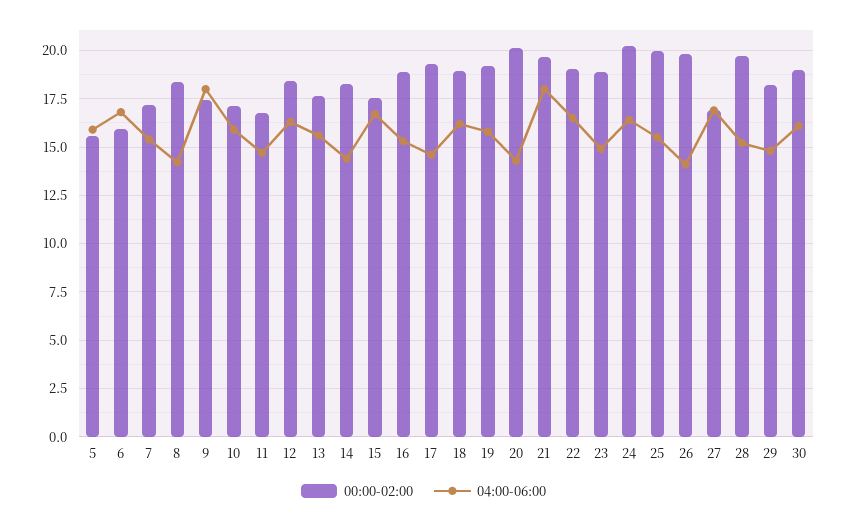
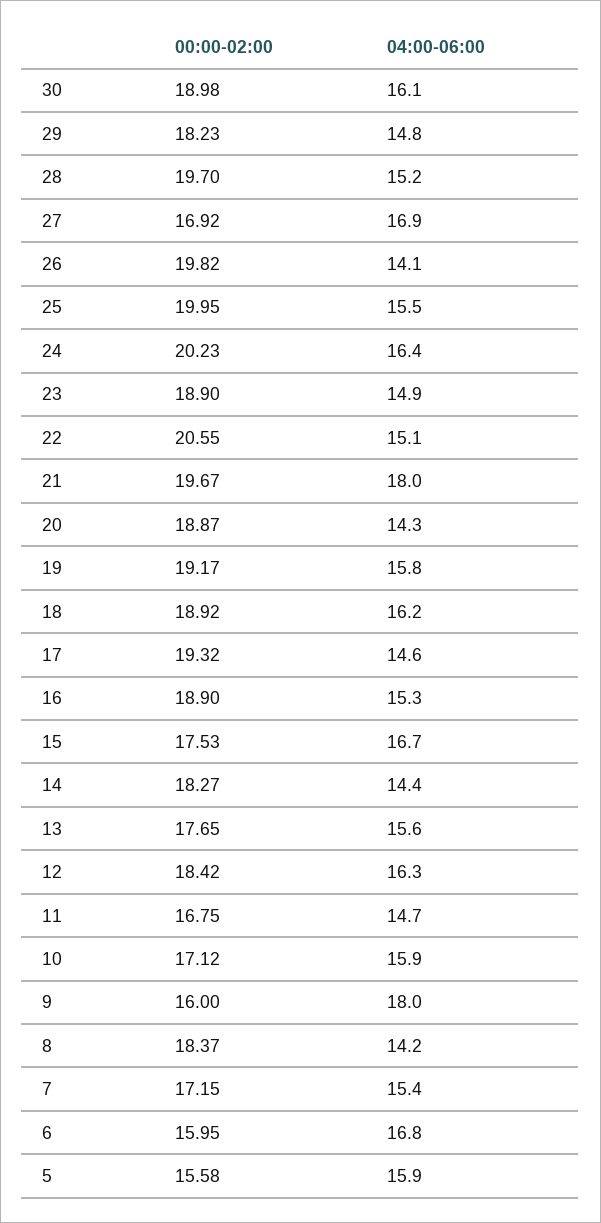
  {
    "00:00-02:00": {
      "5": 15.58,
      "6": 15.95,
      "7": 17.15,
      "8": 18.37,
-     "9": 17.5,
+     "9": 16,
      "10": 17.12,
      "11": 16.75,
      "12": 18.42,
      "13": 17.65,
      "14": 18.27,
      "15": 17.53,
      "16": 18.9,
      "17": 19.32,
      "18": 18.92,
      "19": 19.17,
-     "20": 20,
+     "20": 18.87,
      "21": 19.67,
-     "22": 19,
+     "22": 20.55,
      "23": 18.9,
      "24": 20.23,
      "25": 19.95,
      "26": 19.82,
      "27": 16.92,
      "28": 19.7,
      "29": 18.23,
      "30": 18.98
    },
    "04:00-06:00": {
      "5": 15.9,
      "6": 16.8,
      "7": 15.4,
      "8": 14.2,
      "9": 18,
      "10": 15.9,
      "11": 14.7,
      "12": 16.3,
      "13": 15.6,
      "14": 14.4,
      "15": 16.7,
      "16": 15.3,
      "17": 14.6,
      "18": 16.2,
      "19": 15.8,
      "20": 14.3,
      "21": 18,
-     "22": 16.5,
+     "22": 15.1,
      "23": 14.9,
      "24": 16.4,
      "25": 15.5,
      "26": 14.1,
      "27": 16.9,
      "28": 15.2,
      "29": 14.8,
      "30": 16.1
    }
  }

